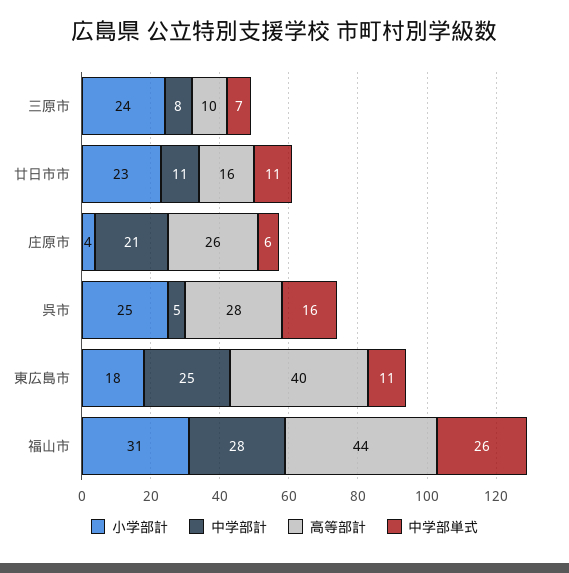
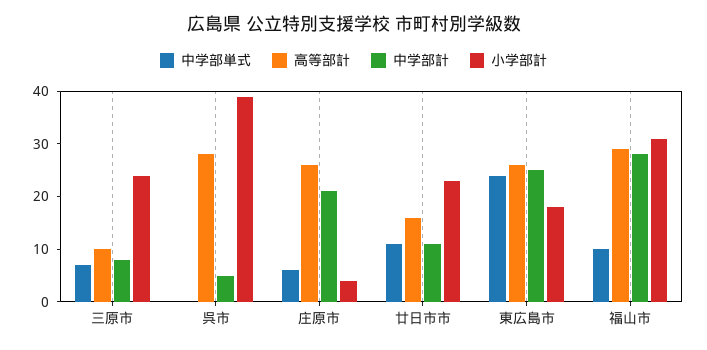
  {
    "小学部計": {
      "三原市": 24,
      "廿日市市": 23,
      "庄原市": 4,
-     "呉市": 25,
+     "呉市": 40,
      "東広島市": 18,
      "福山市": 31
    },
    "中学部計": {
      "三原市": 8,
      "廿日市市": 11,
      "庄原市": 21,
      "呉市": 5,
      "東広島市": 25,
      "福山市": 28
    },
    "高等部計": {
      "三原市": 10,
      "廿日市市": 16,
      "庄原市": 26,
      "呉市": 28,
-     "東広島市": 40,
+     "東広島市": 25,
-     "福山市": 44
+     "福山市": 30
    },
    "中学部単式": {
      "三原市": 7,
      "廿日市市": 11,
      "庄原市": 6,
-     "呉市": 16,
+     "呉市": 0,
-     "東広島市": 11,
+     "東広島市": 25,
-     "福山市": 26
+     "福山市": 10
    }
  }

